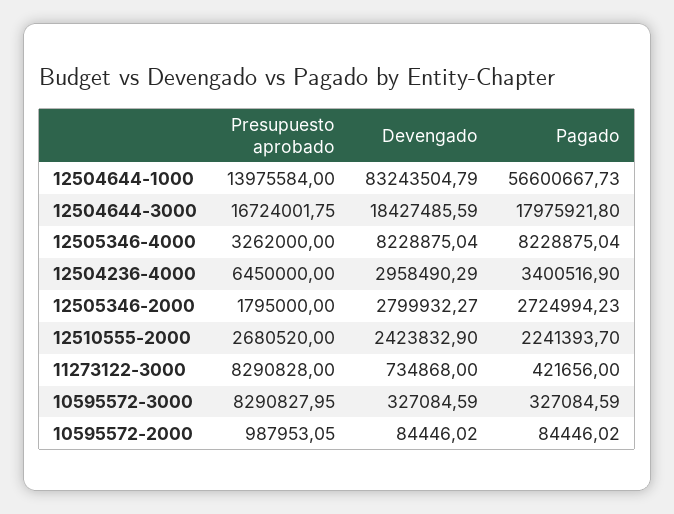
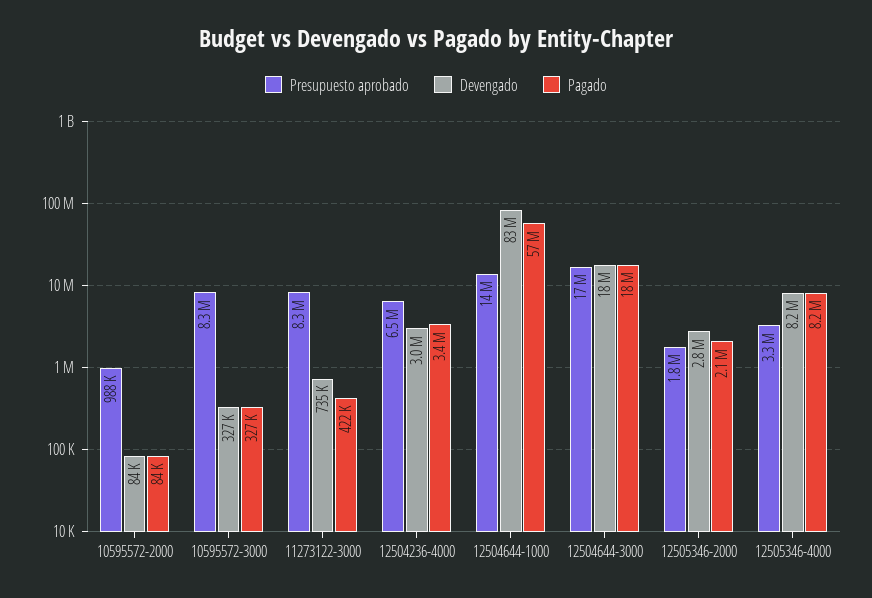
  {
    "Presupuesto aprobado": {
      "12504644-1000": 13975584,
      "12504644-3000": 16724001.75,
      "12505346-4000": 3262000,
      "12504236-4000": 6450000,
      "12505346-2000": 1795000,
-     "12510555-2000": 2680520,
      "11273122-3000": 8290828,
      "10595572-3000": 8290827.95,
      "10595572-2000": 987953.05
    },
    "Devengado": {
      "12504644-1000": 83243504.79,
      "12504644-3000": 18427485.59,
      "12505346-4000": 8228875.04,
      "12504236-4000": 2958490.29,
      "12505346-2000": 2799932.27,
-     "12510555-2000": 2423832.9,
      "11273122-3000": 734868,
      "10595572-3000": 327084.59,
      "10595572-2000": 84446.02
    },
    "Pagado": {
      "12504644-1000": 56600667.73,
      "12504644-3000": 17975921.8,
      "12505346-4000": 8228875.04,
      "12504236-4000": 3400516.9,
-     "12505346-2000": 2724994.23,
+     "12505346-2000": 2100000,
-     "12510555-2000": 2241393.7,
      "11273122-3000": 421656,
      "10595572-3000": 327084.59,
      "10595572-2000": 84446.02
    }
  }

